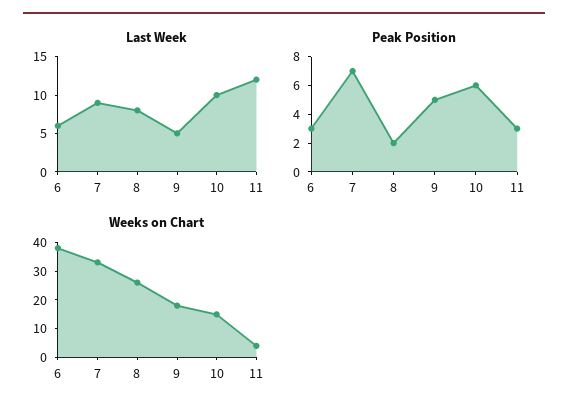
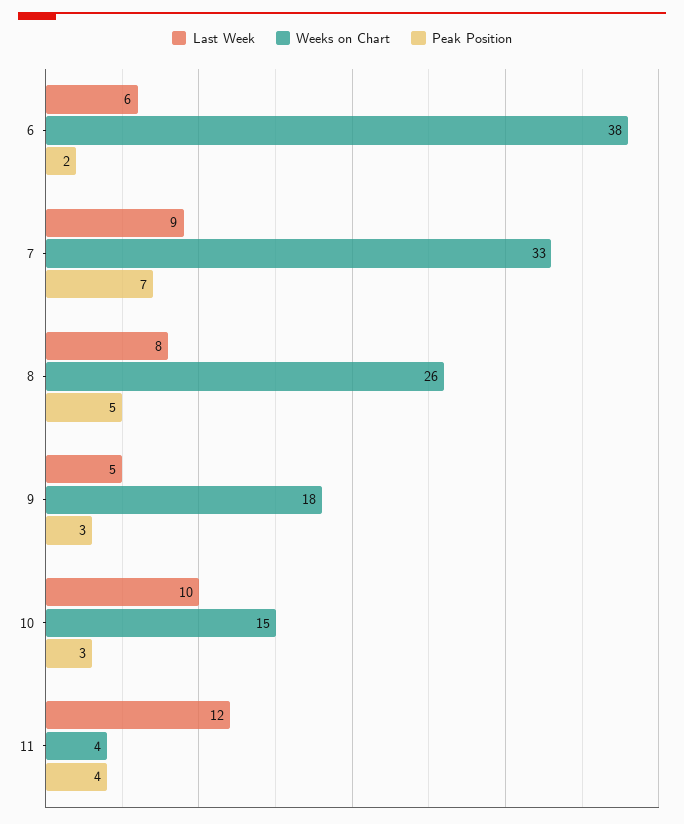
  {
    "Last Week": {
      "6": 6,
      "7": 9,
      "8": 8,
      "9": 5,
      "10": 10,
      "11": 12
    },
    "Peak Position": {
-     "6": 3,
+     "6": 2,
      "7": 7,
-     "8": 2,
+     "8": 5,
-     "9": 5,
+     "9": 3,
-     "10": 6,
+     "10": 3,
-     "11": 3
+     "11": 4
    },
    "Weeks on Chart": {
      "6": 38,
      "7": 33,
      "8": 26,
      "9": 18,
      "10": 15,
      "11": 4
    }
  }

